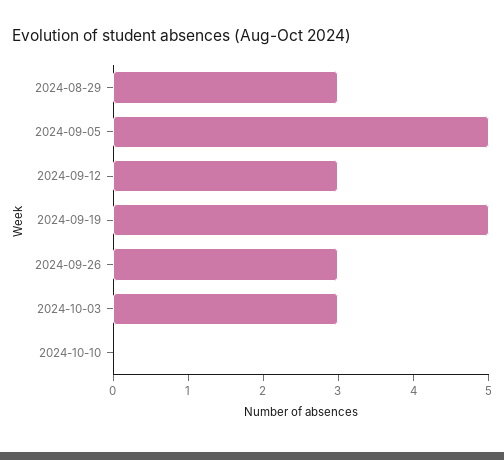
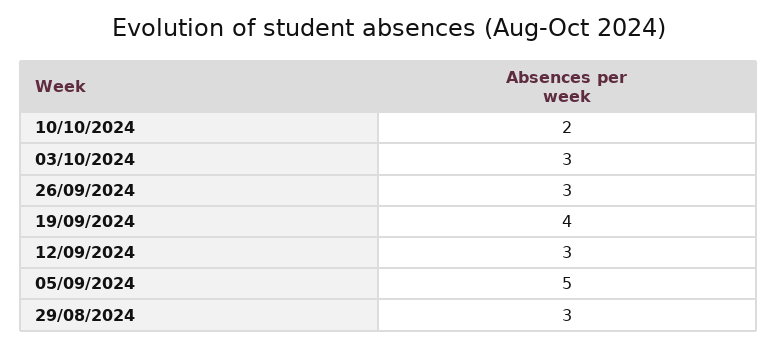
  {
    "2024-08-29": 3,
    "2024-09-05": 5,
    "2024-09-12": 3,
-   "2024-09-19": 5,
+   "2024-09-19": 4,
    "2024-09-26": 3,
    "2024-10-03": 3,
-   "2024-10-10": 0
+   "2024-10-10": 2
  }

